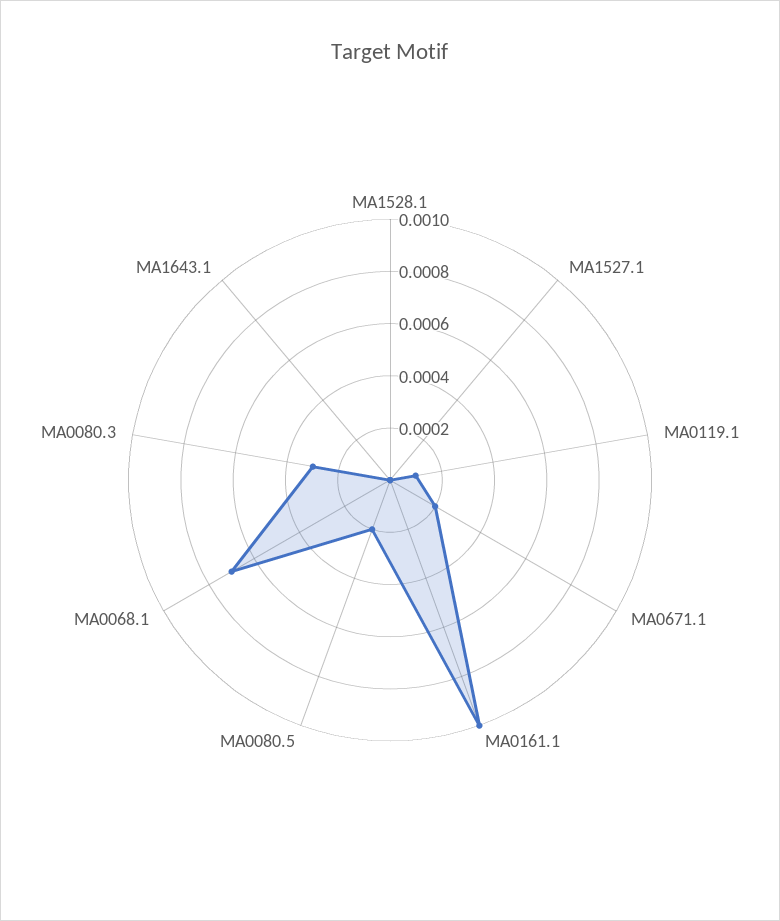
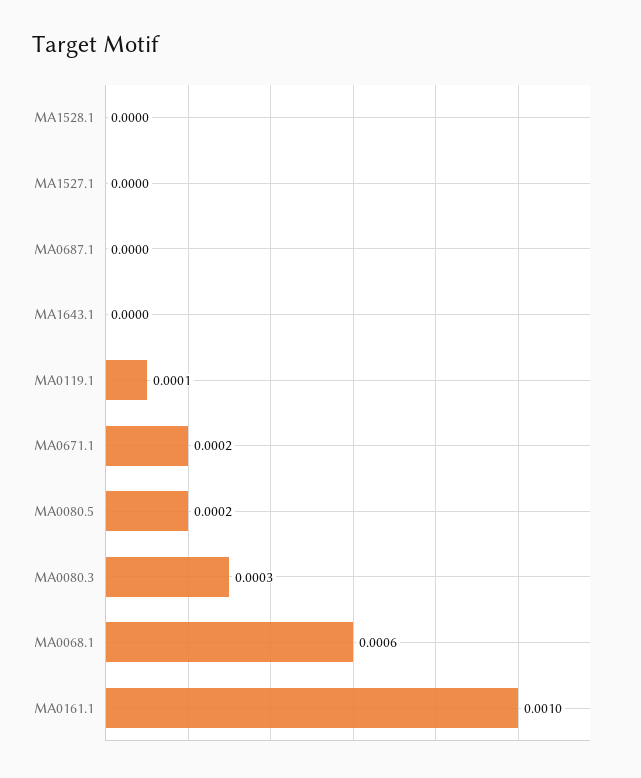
  {
    "MA1528.1": 0,
    "MA1527.1": 0,
    "MA0119.1": 0.0001,
    "MA0671.1": 0.0002,
    "MA0161.1": 0.001,
    "MA0080.5": 0.0002,
-   "MA0068.1": 0.0007,
+   "MA0068.1": 0.0006,
    "MA0080.3": 0.0003,
-   "MA1643.1": 0
+   "MA1643.1": 0,
+   "MA0687.1": 0
  }

